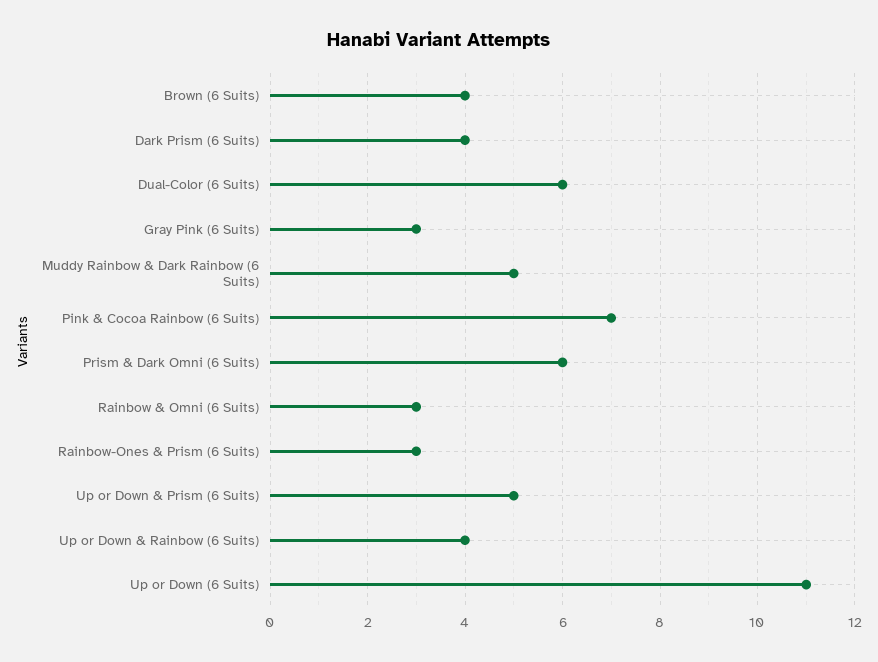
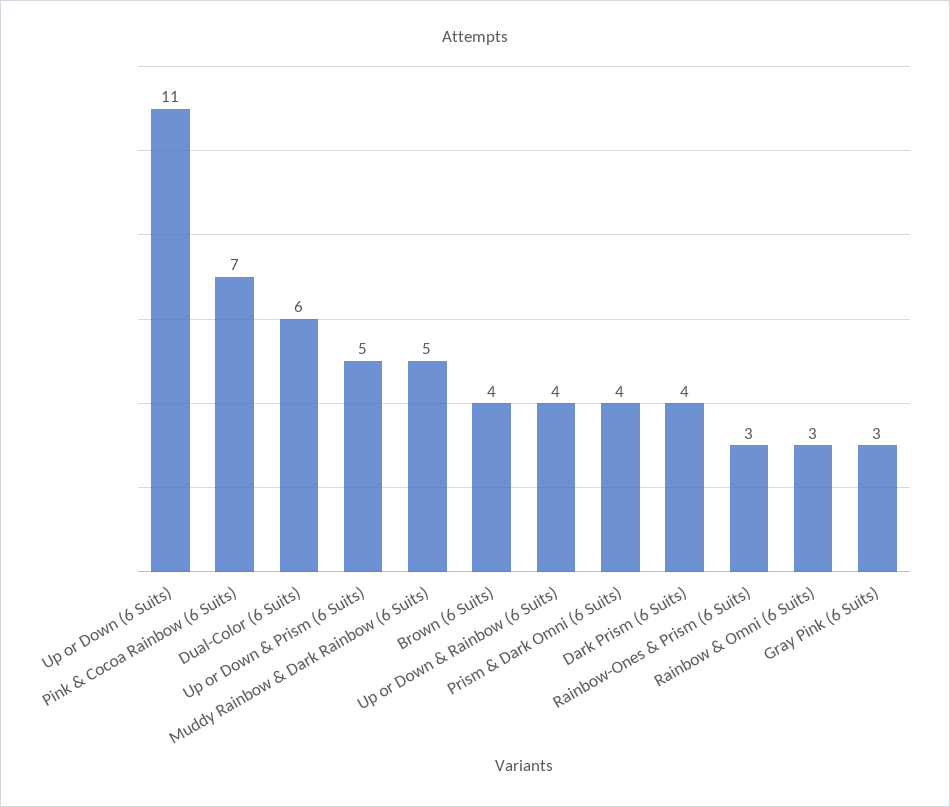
  {
    "Brown (6 Suits)": 4,
    "Dark Prism (6 Suits)": 4,
    "Dual-Color (6 Suits)": 6,
    "Gray Pink (6 Suits)": 3,
    "Muddy Rainbow & Dark Rainbow (6 Suits)": 5,
    "Pink & Cocoa Rainbow (6 Suits)": 7,
-   "Prism & Dark Omni (6 Suits)": 6,
+   "Prism & Dark Omni (6 Suits)": 4,
    "Rainbow & Omni (6 Suits)": 3,
    "Rainbow-Ones & Prism (6 Suits)": 3,
    "Up or Down & Prism (6 Suits)": 5,
    "Up or Down & Rainbow (6 Suits)": 4,
    "Up or Down (6 Suits)": 11
  }

